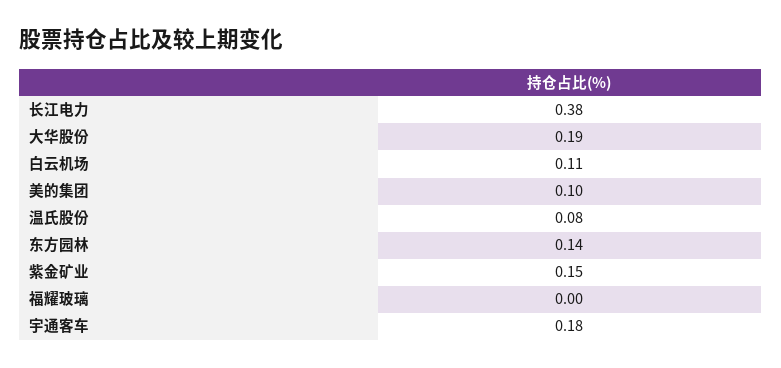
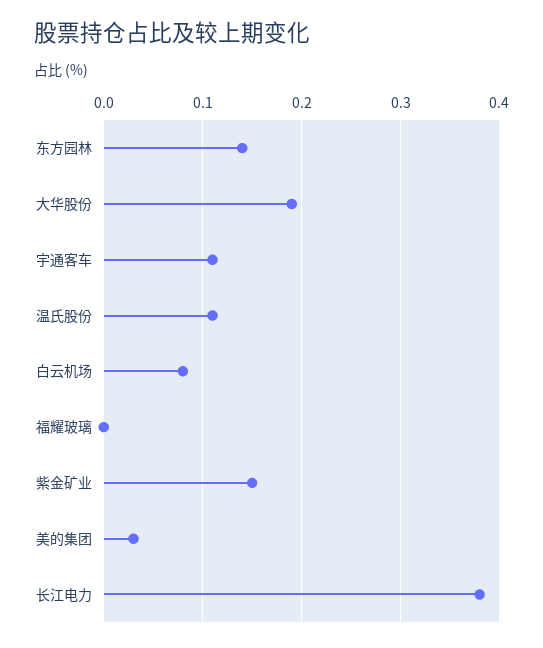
  {
    "长江电力": 0.38,
    "大华股份": 0.19,
-   "白云机场": 0.11,
+   "白云机场": 0.08,
-   "美的集团": 0.1,
+   "美的集团": 0.03,
-   "温氏股份": 0.08,
+   "温氏股份": 0.11,
    "东方园林": 0.14,
    "紫金矿业": 0.15,
    "福耀玻璃": 0,
-   "宇通客车": 0.18
+   "宇通客车": 0.11
  }

